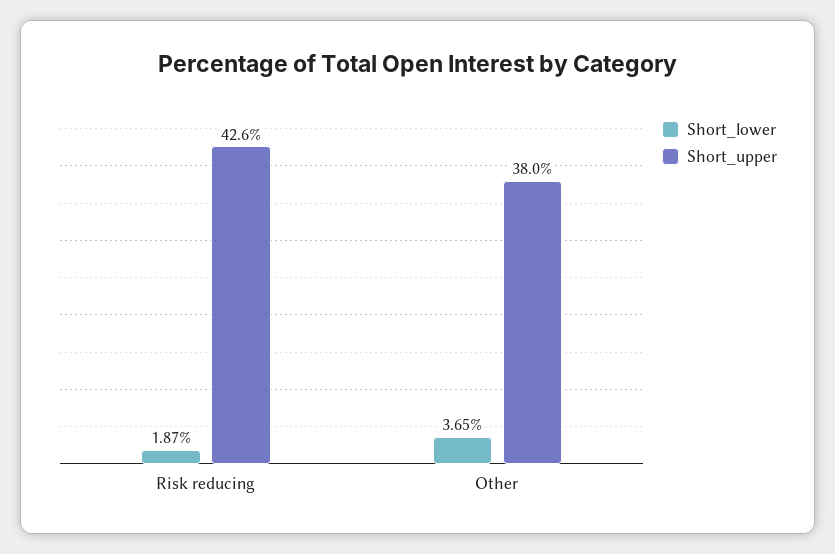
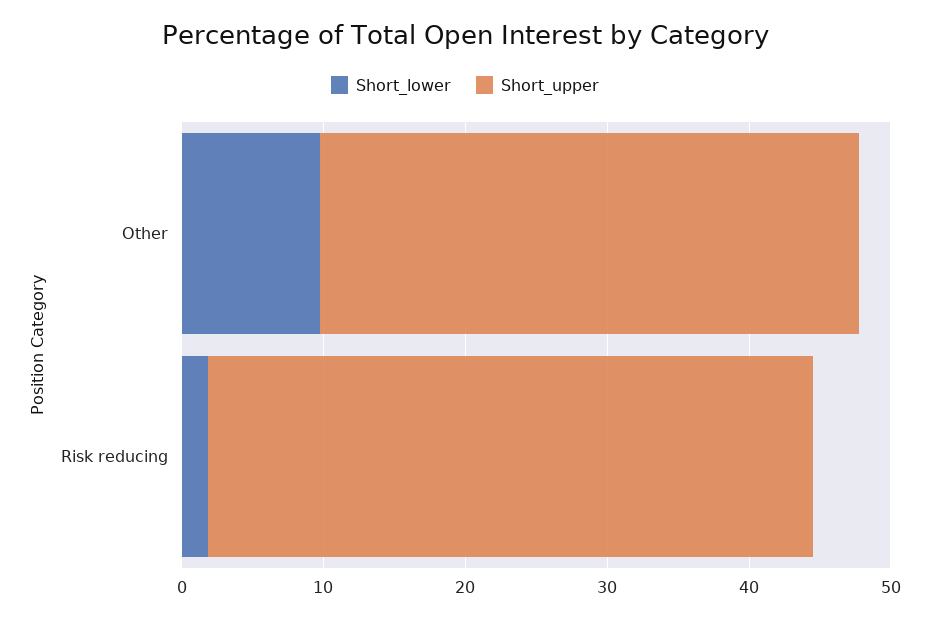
  {
    "Short_lower": {
      "Risk reducing": 1.87,
-     "Other": 3.65
+     "Other": 10
    },
    "Short_upper": {
      "Risk reducing": 42.6,
      "Other": 38
    }
  }

